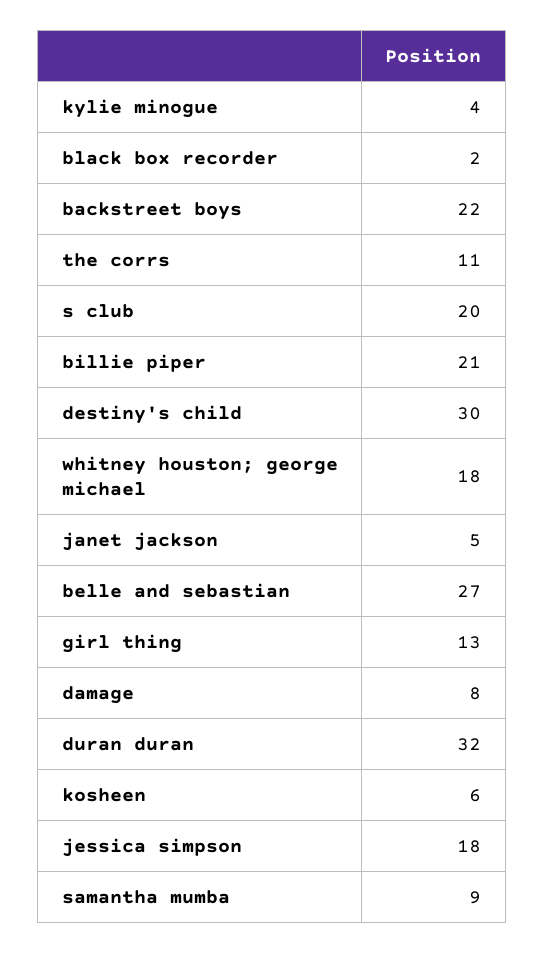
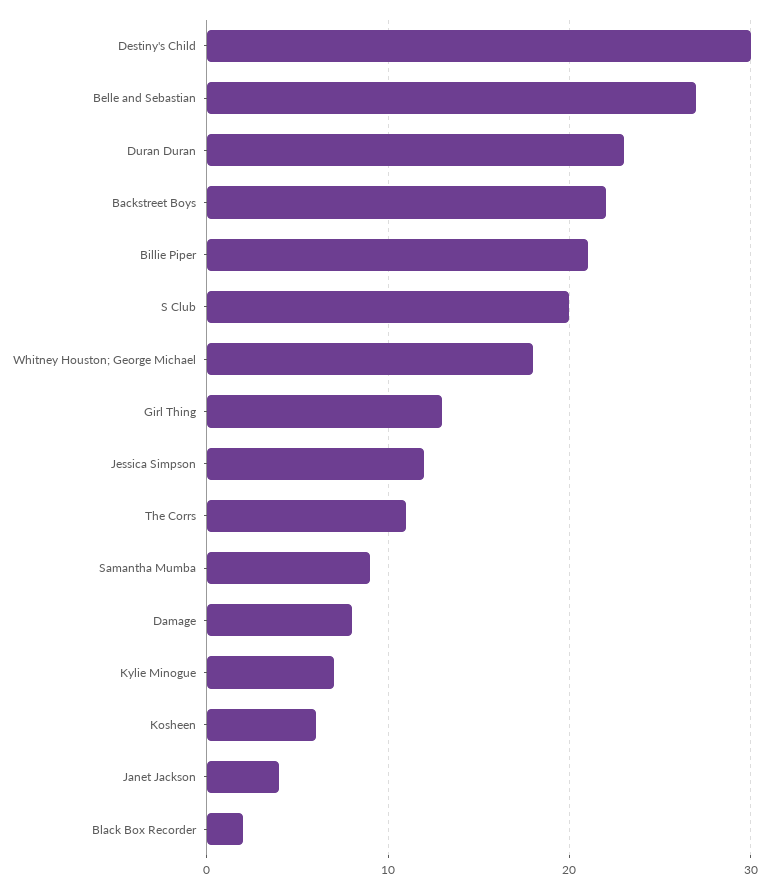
  {
-   "kylie minogue": 4,
+   "kylie minogue": 7,
    "black box recorder": 2,
    "backstreet boys": 22,
    "the corrs": 11,
    "s club": 20,
    "billie piper": 21,
    "destiny's child": 30,
    "whitney houston; george michael": 18,
-   "janet jackson": 5,
+   "janet jackson": 4,
    "belle and sebastian": 27,
    "girl thing": 13,
    "damage": 8,
-   "duran duran": 32,
+   "duran duran": 23,
    "kosheen": 6,
-   "jessica simpson": 18,
+   "jessica simpson": 12,
    "samantha mumba": 9
  }

